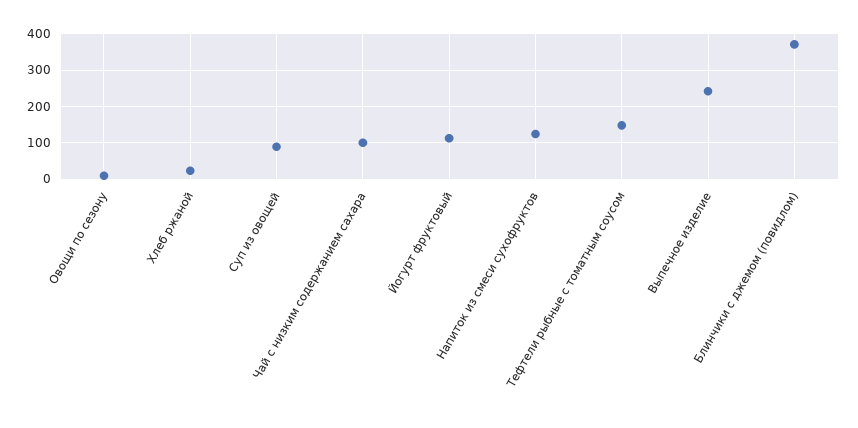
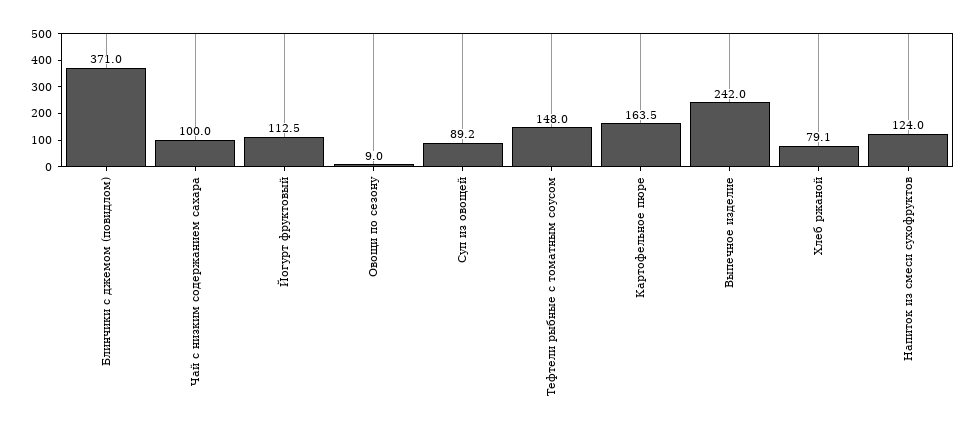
  {
    "Овощи по сезону": 9,
-   "Хлеб ржаной": 20,
+   "Хлеб ржаной": 79.1,
    "Суп из овощей": 89.2,
    "Чай с низким содержанием сахара": 100,
    "Йогурт фруктовый": 112.5,
    "Напиток из смеси сухофруктов": 124,
    "Тефтели рыбные с томатным соусом": 148,
    "Выпечное изделие": 242,
-   "Блинчики с джемом (повидлом)": 371
+   "Блинчики с джемом (повидлом)": 371,
+   "Картофельное пюре": 163.5
  }

